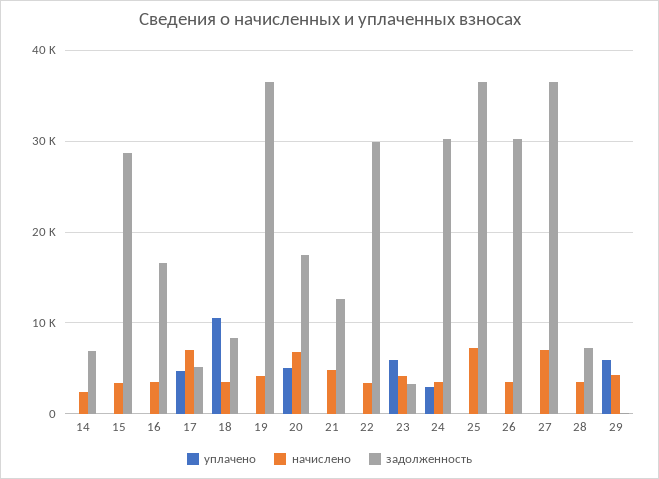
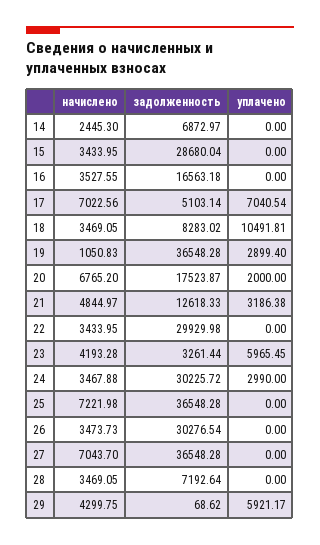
  {
    "уплачено": {
      "14": 0,
      "15": 0,
      "16": 0,
-     "17": 5000,
+     "17": 7040.54,
      "18": 10491.81,
-     "19": 0,
+     "19": 2899.4,
-     "20": 5000,
+     "20": 2000,
-     "21": 0,
+     "21": 3186.38,
      "22": 0,
      "23": 5965.45,
      "24": 2990,
      "25": 0,
      "26": 0,
      "27": 0,
      "28": 0,
      "29": 5921.17
    },
    "начислено": {
      "14": 2445.3,
      "15": 3433.95,
      "16": 3527.55,
      "17": 7022.56,
      "18": 3469.05,
-     "19": 4000,
+     "19": 1050.83,
      "20": 6765.2,
      "21": 4844.97,
      "22": 3433.95,
      "23": 4193.28,
      "24": 3467.88,
      "25": 7221.98,
      "26": 3473.73,
      "27": 7043.7,
      "28": 3469.05,
      "29": 4299.75
    },
    "задолженность": {
      "14": 6872.97,
      "15": 28680.04,
      "16": 16563.18,
      "17": 5103.14,
      "18": 8283.02,
      "19": 36548.28,
      "20": 17523.87,
      "21": 12618.33,
      "22": 29929.98,
      "23": 3261.44,
      "24": 30225.72,
      "25": 36548.28,
      "26": 30276.54,
      "27": 36548.28,
      "28": 7192.64,
      "29": 68.62
    }
  }

